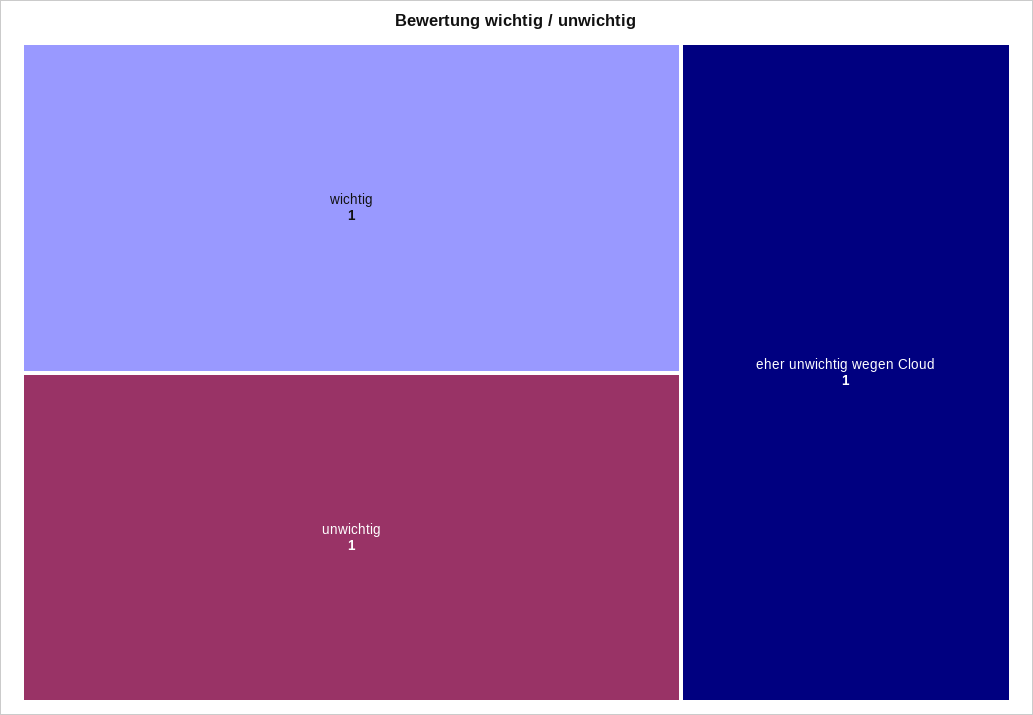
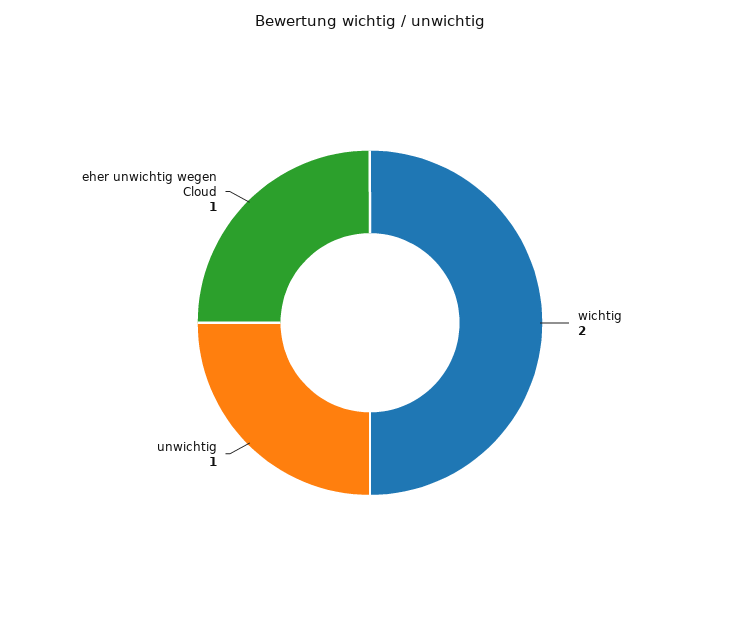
  {
-   "wichtig": 1,
+   "wichtig": 2,
    "unwichtig": 1,
    "eher unwichtig wegen Cloud": 1
  }

